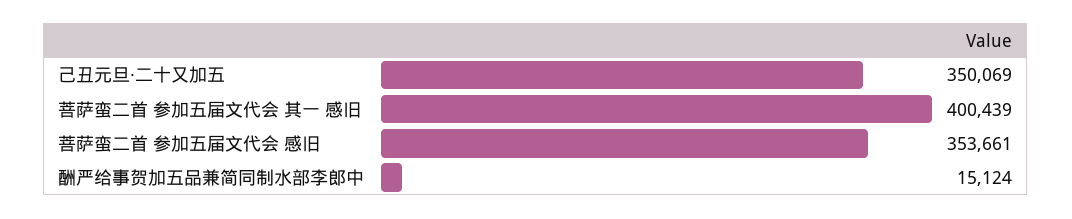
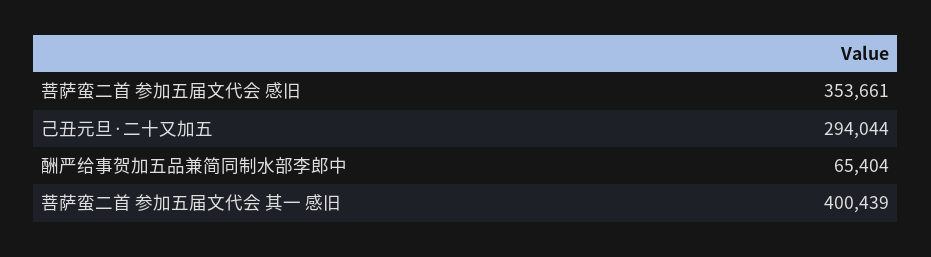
  {
-   "己丑元旦·二十又加五": 350069,
+   "己丑元旦·二十又加五": 294044,
    "菩萨蛮二首 参加五届文代会 其一 感旧": 400439,
    "菩萨蛮二首 参加五届文代会 感旧": 353661,
-   "酬严给事贺加五品兼简同制水部李郎中": 15124
+   "酬严给事贺加五品兼简同制水部李郎中": 65404
  }

